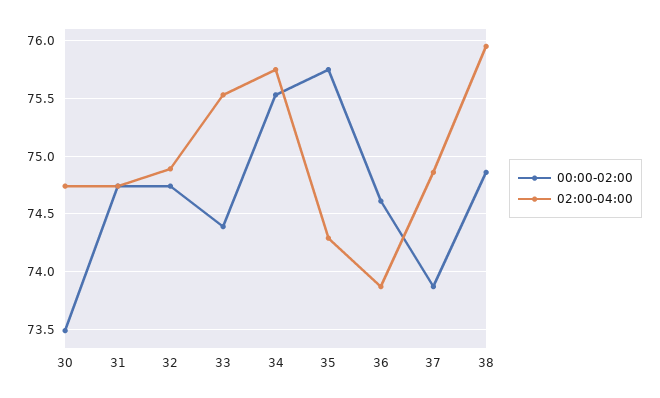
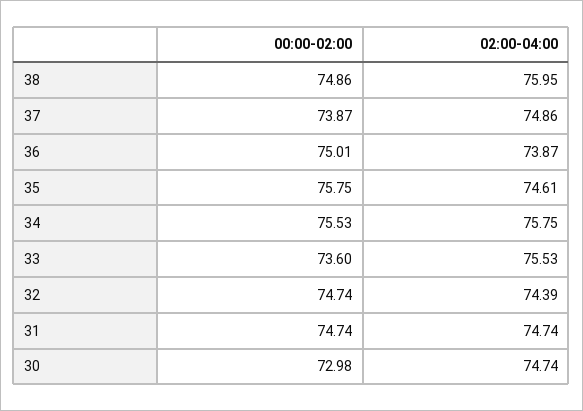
  {
    "00:00-02:00": {
-     "30": 73.5,
+     "30": 72.98,
      "31": 74.74,
      "32": 74.74,
-     "33": 74.4,
+     "33": 73.6,
      "34": 75.53,
      "35": 75.75,
-     "36": 74.6,
+     "36": 75.01,
      "37": 73.87,
      "38": 74.86
    },
    "02:00-04:00": {
      "30": 74.74,
      "31": 74.74,
-     "32": 74.9,
+     "32": 74.39,
      "33": 75.53,
      "34": 75.75,
-     "35": 74.3,
+     "35": 74.61,
      "36": 73.87,
      "37": 74.86,
      "38": 75.95
    }
  }

